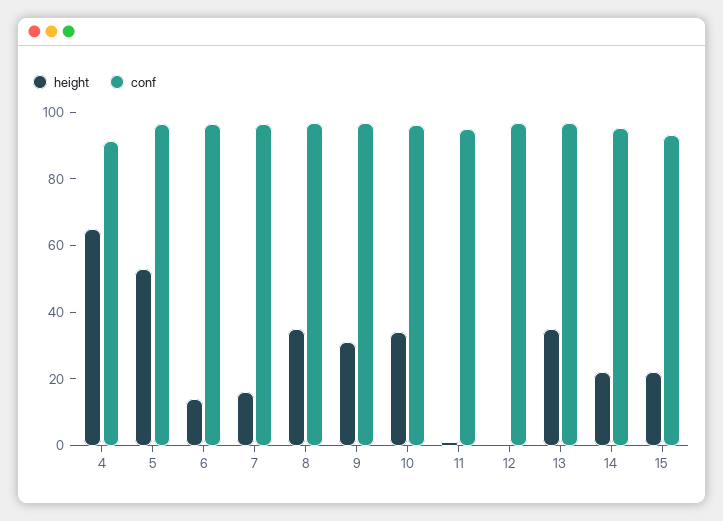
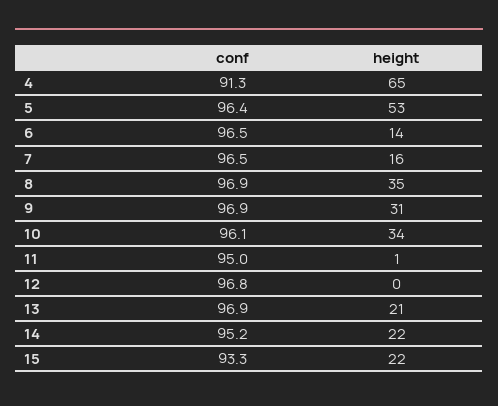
  {
    "height": {
      "4": 65,
      "5": 53,
      "6": 14,
      "7": 16,
      "8": 35,
      "9": 31,
      "10": 34,
      "11": 1,
      "12": 0,
-     "13": 35,
+     "13": 21,
      "14": 22,
      "15": 22
    },
    "conf": {
      "4": 91.3,
      "5": 96.4,
      "6": 96.5,
      "7": 96.5,
      "8": 96.9,
      "9": 96.9,
      "10": 96.1,
      "11": 95,
      "12": 96.8,
      "13": 96.9,
      "14": 95.2,
      "15": 93.3
    }
  }

